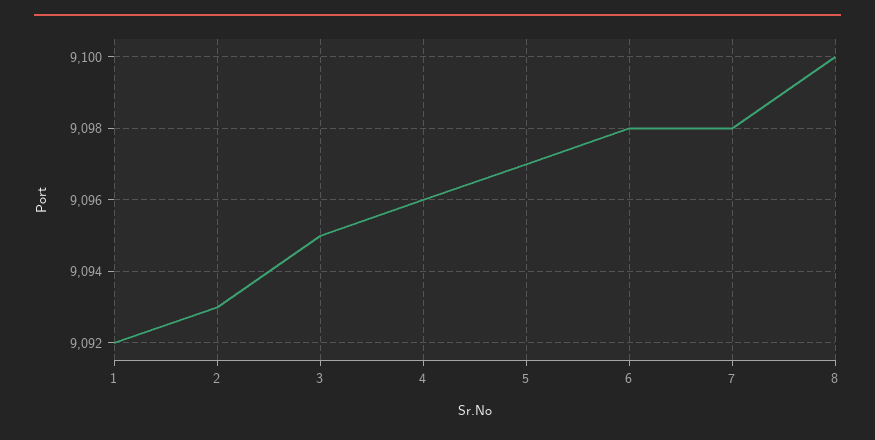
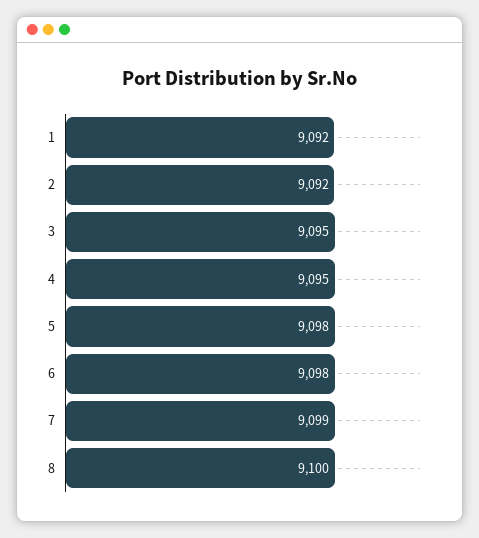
  {
    "1": 9092,
-   "2": 9093,
+   "2": 9092,
    "3": 9095,
-   "4": 9096,
+   "4": 9095,
-   "5": 9097,
+   "5": 9098,
    "6": 9098,
-   "7": 9098,
+   "7": 9099,
    "8": 9100
  }

